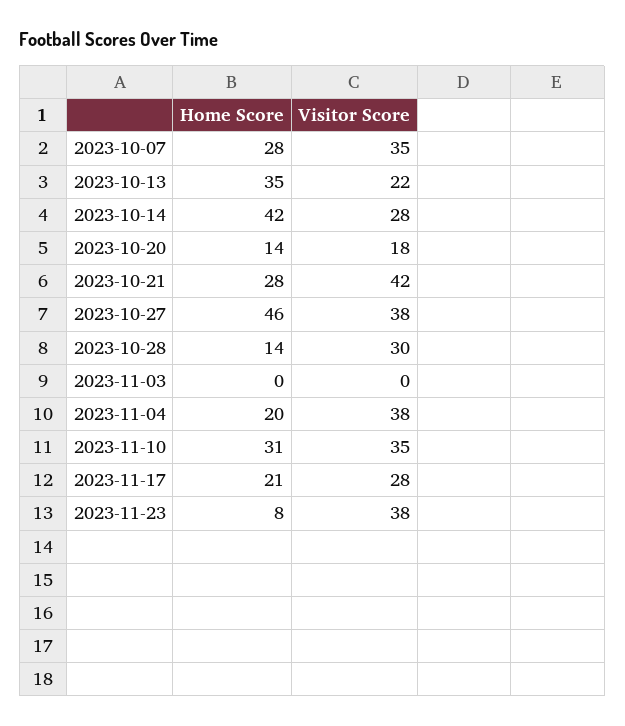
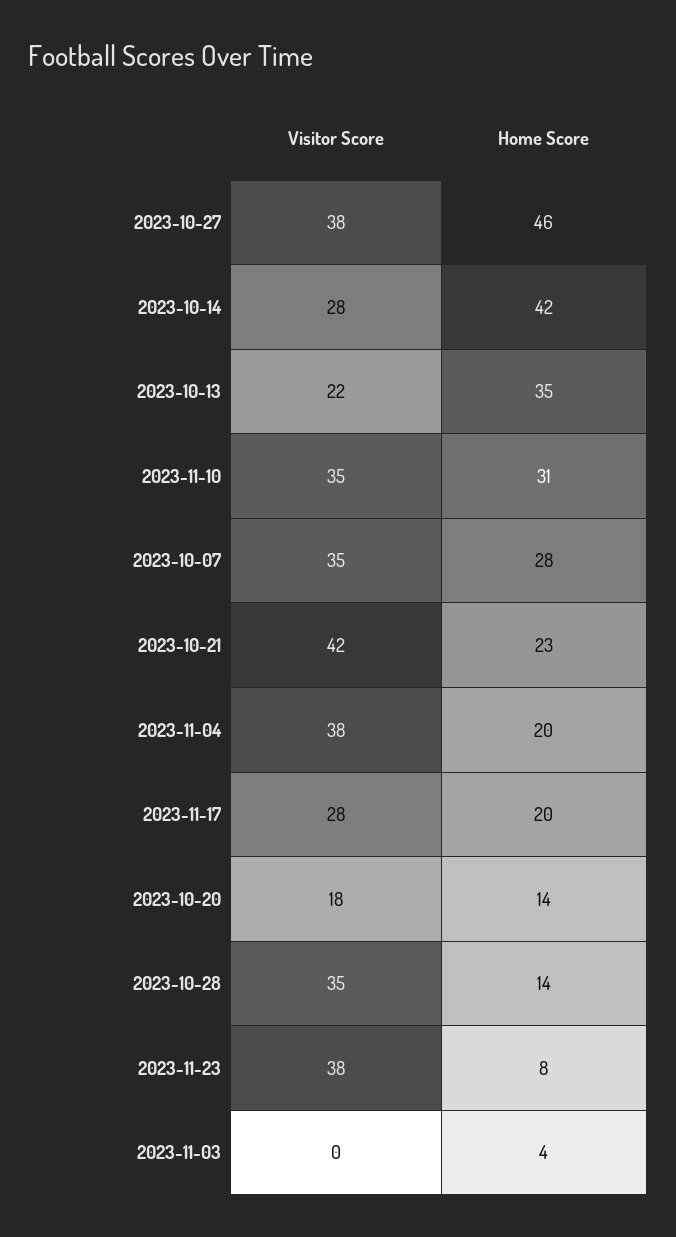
  {
    "Home Score": {
      "2023-10-07": 28,
      "2023-10-13": 35,
      "2023-10-14": 42,
      "2023-10-20": 14,
-     "2023-10-21": 28,
+     "2023-10-21": 23,
      "2023-10-27": 46,
      "2023-10-28": 14,
-     "2023-11-03": 0,
+     "2023-11-03": 4,
      "2023-11-04": 20,
      "2023-11-10": 31,
-     "2023-11-17": 21,
+     "2023-11-17": 20,
      "2023-11-23": 8
    },
    "Visitor Score": {
      "2023-10-07": 35,
      "2023-10-13": 22,
      "2023-10-14": 28,
      "2023-10-20": 18,
      "2023-10-21": 42,
      "2023-10-27": 38,
-     "2023-10-28": 30,
+     "2023-10-28": 35,
      "2023-11-03": 0,
      "2023-11-04": 38,
      "2023-11-10": 35,
      "2023-11-17": 28,
      "2023-11-23": 38
    }
  }

